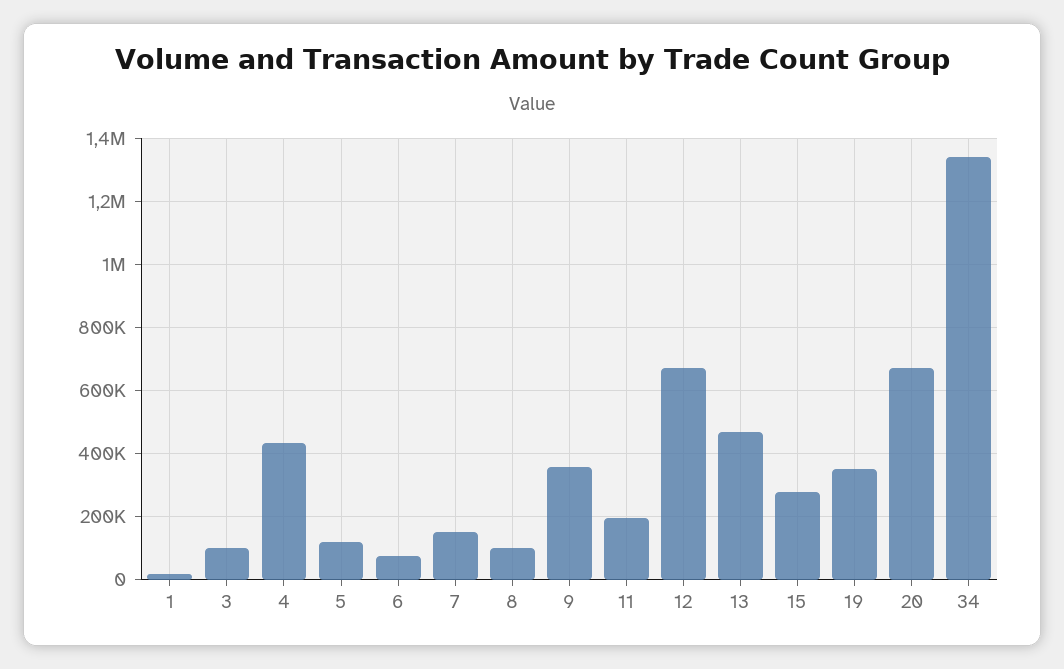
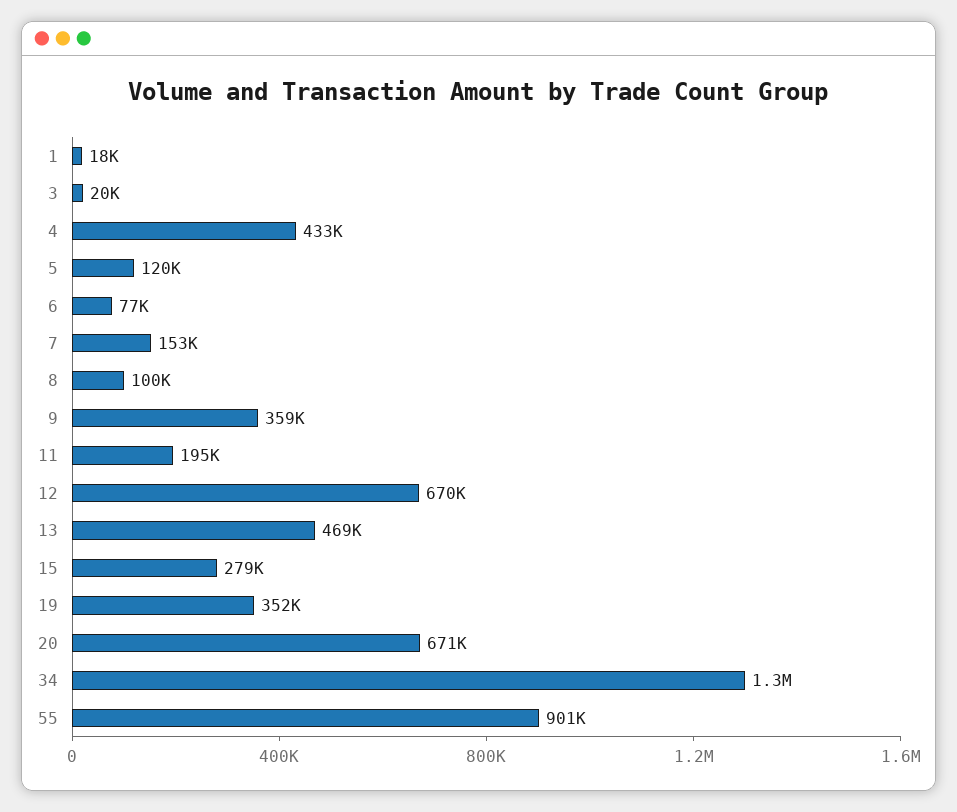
  {
    "1": 18000,
-   "3": 100000,
+   "3": 20000,
    "4": 433000,
    "5": 120000,
    "6": 77000,
    "7": 153000,
    "8": 100000,
    "9": 359000,
    "11": 195000,
    "12": 670000,
    "13": 469000,
    "15": 279000,
    "19": 352000,
    "20": 671000,
-   "34": 1300000
+   "34": 1300000,
+   "55": 901000
  }

